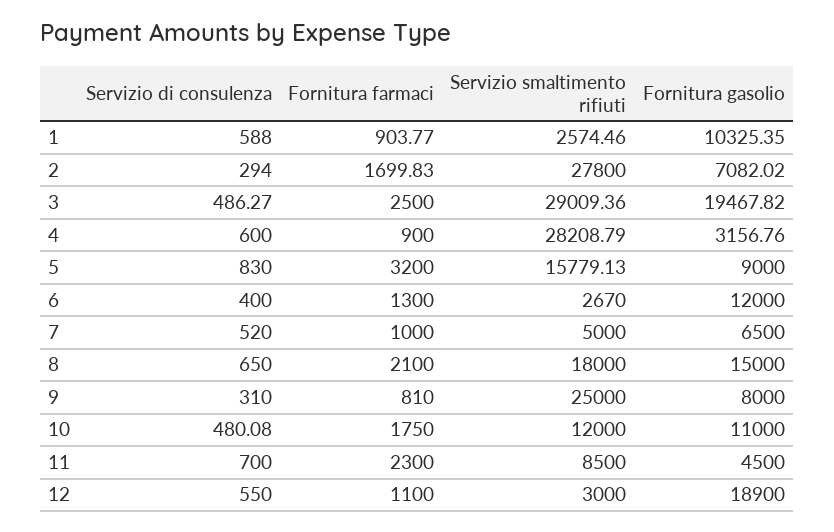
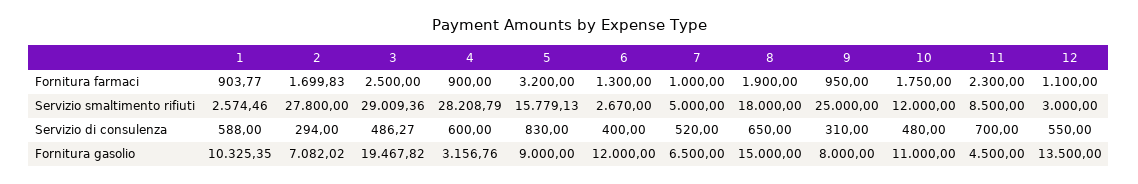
  {
    "Servizio di consulenza": {
      "1": 588,
      "2": 294,
      "3": 486.27,
      "4": 600,
      "5": 830,
      "6": 400,
      "7": 520,
      "8": 650,
      "9": 310,
-     "10": 480.08,
+     "10": 480,
      "11": 700,
      "12": 550
    },
    "Fornitura farmaci": {
      "1": 903.77,
      "2": 1699.83,
      "3": 2500,
      "4": 900,
      "5": 3200,
      "6": 1300,
      "7": 1000,
-     "8": 2100,
+     "8": 1900,
-     "9": 810,
+     "9": 950,
      "10": 1750,
      "11": 2300,
      "12": 1100
    },
    "Servizio smaltimento rifiuti": {
      "1": 2574.46,
      "2": 27800,
      "3": 29009.36,
      "4": 28208.79,
      "5": 15779.13,
      "6": 2670,
      "7": 5000,
      "8": 18000,
      "9": 25000,
      "10": 12000,
      "11": 8500,
      "12": 3000
    },
    "Fornitura gasolio": {
      "1": 10325.35,
      "2": 7082.02,
      "3": 19467.82,
      "4": 3156.76,
      "5": 9000,
      "6": 12000,
      "7": 6500,
      "8": 15000,
      "9": 8000,
      "10": 11000,
      "11": 4500,
-     "12": 18900
+     "12": 13500
    }
  }

